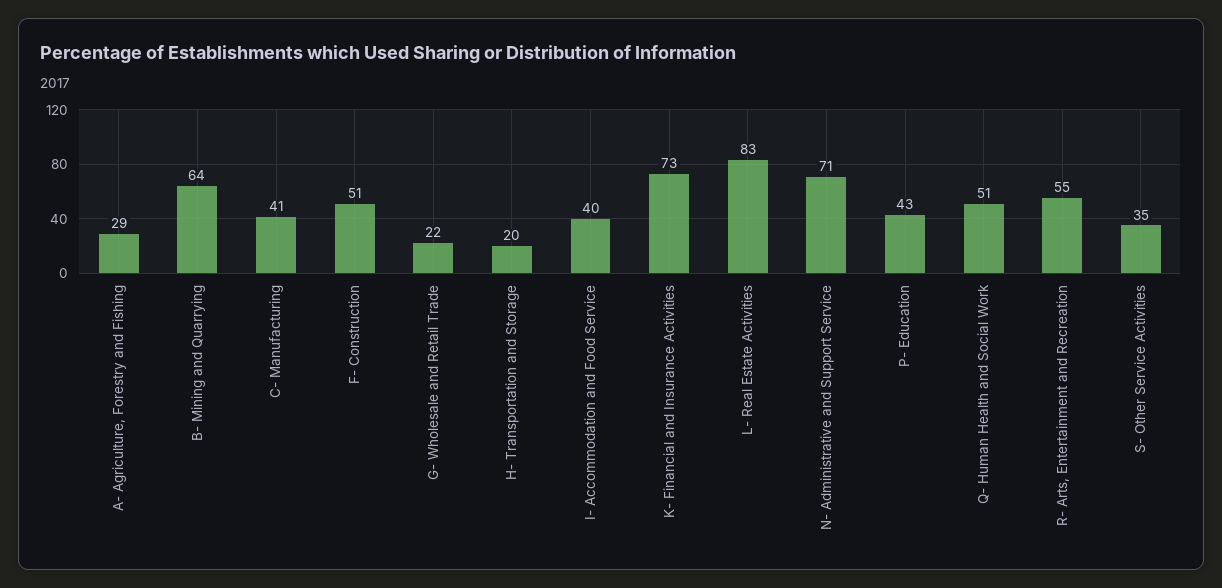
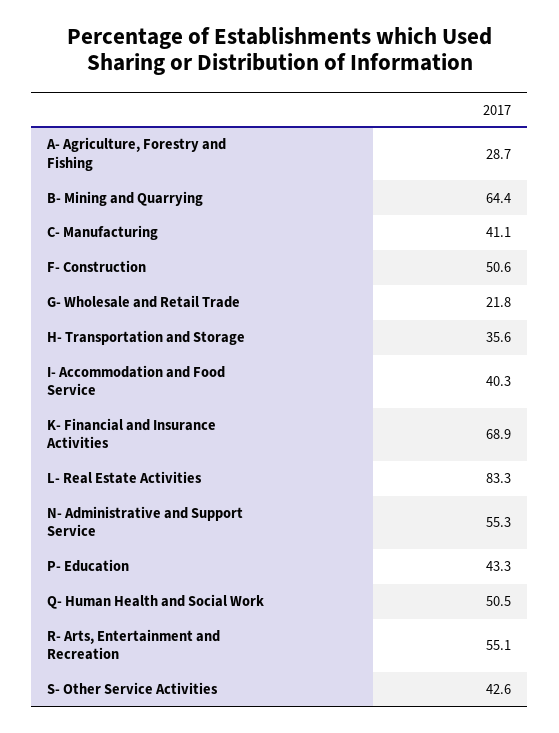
  {
    "A- Agriculture, Forestry and Fishing": 28.7,
    "B- Mining and Quarrying": 64.4,
    "C- Manufacturing": 41.1,
    "F- Construction": 50.6,
    "G- Wholesale and Retail Trade": 21.8,
-   "H- Transportation and Storage": 20,
+   "H- Transportation and Storage": 35.6,
    "I- Accommodation and Food Service": 40.3,
-   "K- Financial and Insurance Activities": 73,
+   "K- Financial and Insurance Activities": 68.9,
    "L- Real Estate Activities": 83.3,
-   "N- Administrative and Support Service": 71,
+   "N- Administrative and Support Service": 55.3,
    "P- Education": 43.3,
    "Q- Human Health and Social Work": 50.5,
    "R- Arts, Entertainment and Recreation": 55.1,
-   "S- Other Service Activities": 35
+   "S- Other Service Activities": 42.6
  }

